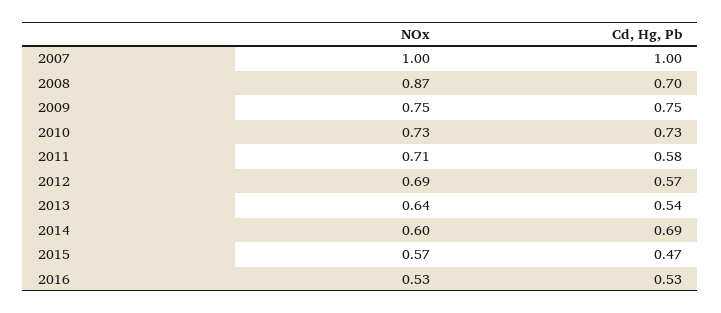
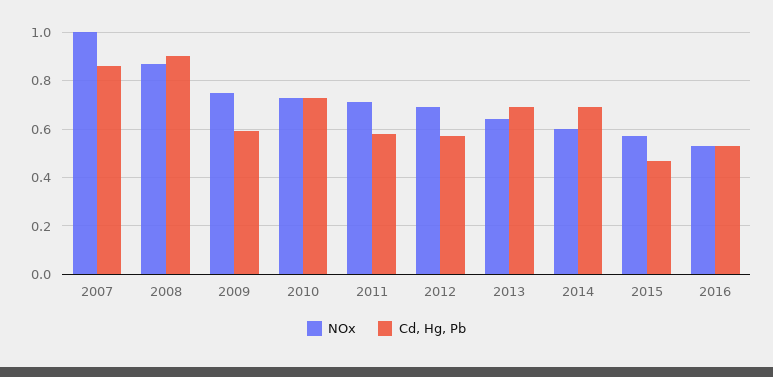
  {
    "NOx": {
      "2007": 1,
      "2008": 0.87,
      "2009": 0.75,
      "2010": 0.73,
      "2011": 0.71,
      "2012": 0.69,
      "2013": 0.64,
      "2014": 0.6,
      "2015": 0.57,
      "2016": 0.53
    },
    "Cd, Hg, Pb": {
-     "2007": 1,
+     "2007": 0.85,
-     "2008": 0.7,
+     "2008": 0.9,
-     "2009": 0.75,
+     "2009": 0.6,
      "2010": 0.73,
      "2011": 0.58,
      "2012": 0.57,
-     "2013": 0.54,
+     "2013": 0.7,
      "2014": 0.69,
      "2015": 0.47,
      "2016": 0.53
    }
  }

